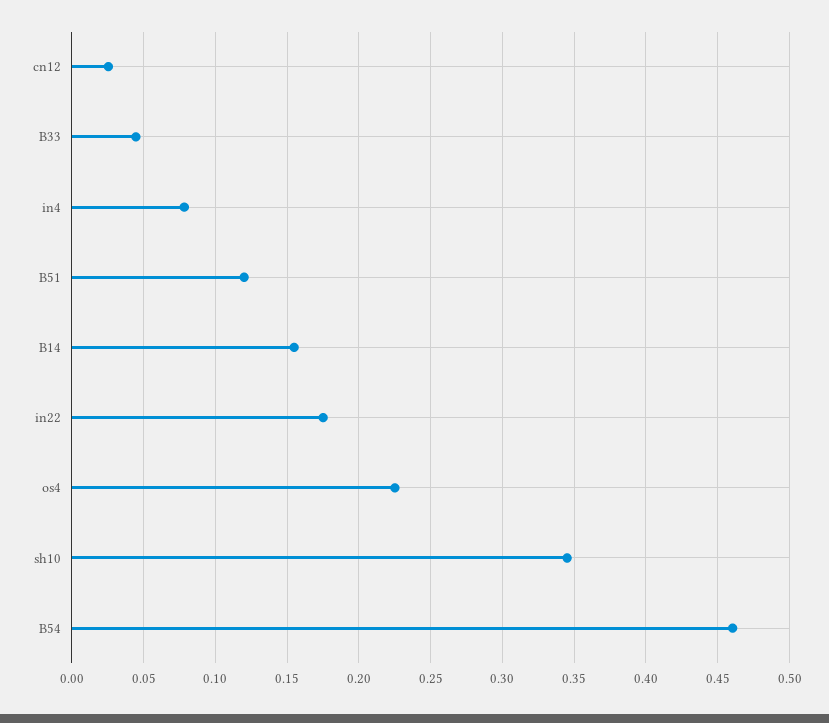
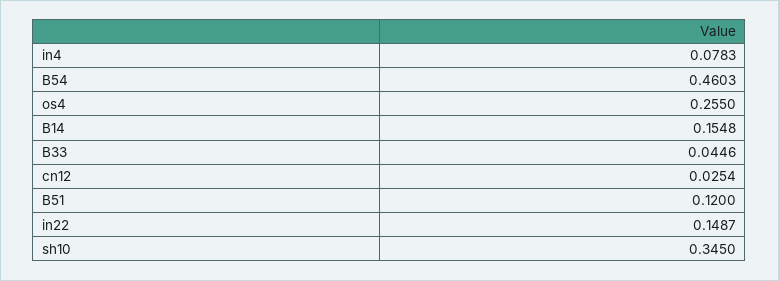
  {
    "cn12": 0.0254,
    "B33": 0.0446,
    "in4": 0.0783,
    "B51": 0.12,
    "B14": 0.1548,
-   "in22": 0.175,
+   "in22": 0.1487,
-   "os4": 0.225,
+   "os4": 0.255,
    "sh10": 0.345,
    "B54": 0.4603
  }

